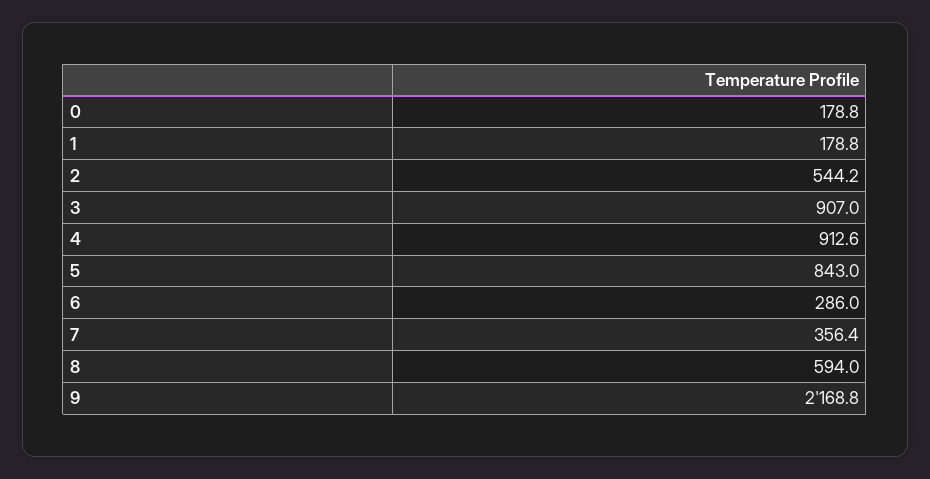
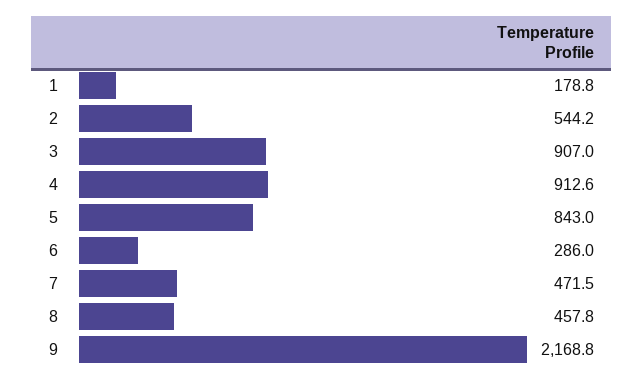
  {
-   "0": 178.8,
    "1": 178.8,
    "2": 544.2,
    "3": 907,
    "4": 912.6,
    "5": 843,
    "6": 286,
-   "7": 356.4,
+   "7": 471.5,
-   "8": 594,
+   "8": 457.8,
    "9": 2168.8
  }

